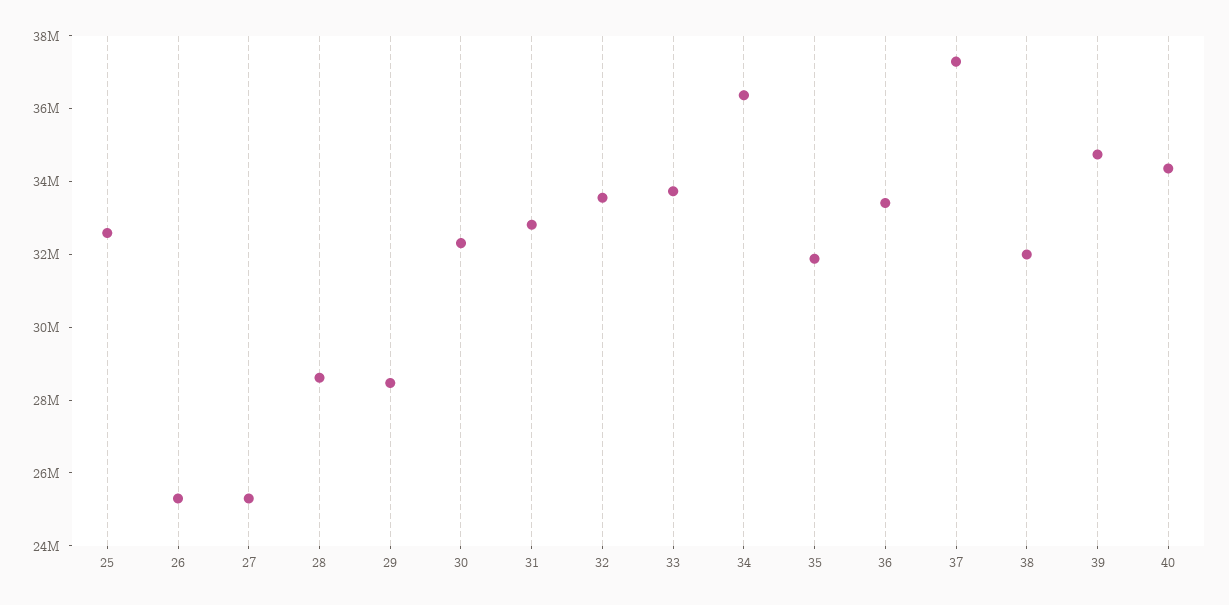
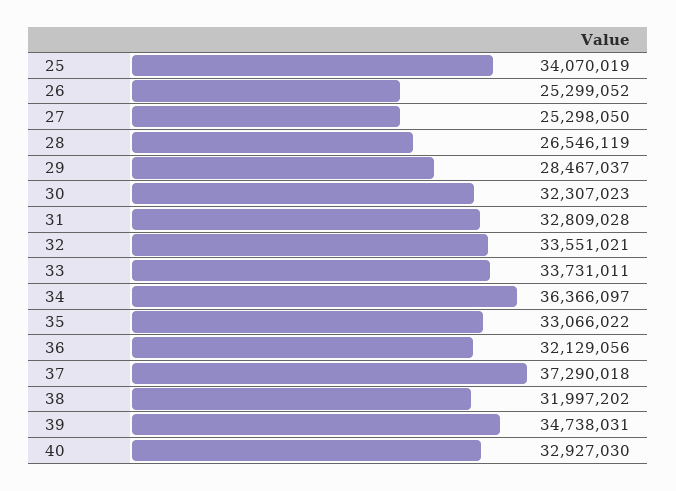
  {
-   "25": 32500000,
+   "25": 34070019,
    "26": 25299052,
    "27": 25298050,
-   "28": 28500000,
+   "28": 26546119,
    "29": 28467037,
    "30": 32307023,
    "31": 32809028,
    "32": 33551021,
    "33": 33731011,
    "34": 36366097,
-   "35": 32000000,
+   "35": 33066022,
-   "36": 33500000,
+   "36": 32129056,
    "37": 37290018,
    "38": 31997202,
    "39": 34738031,
-   "40": 34500000
+   "40": 32927030
  }

